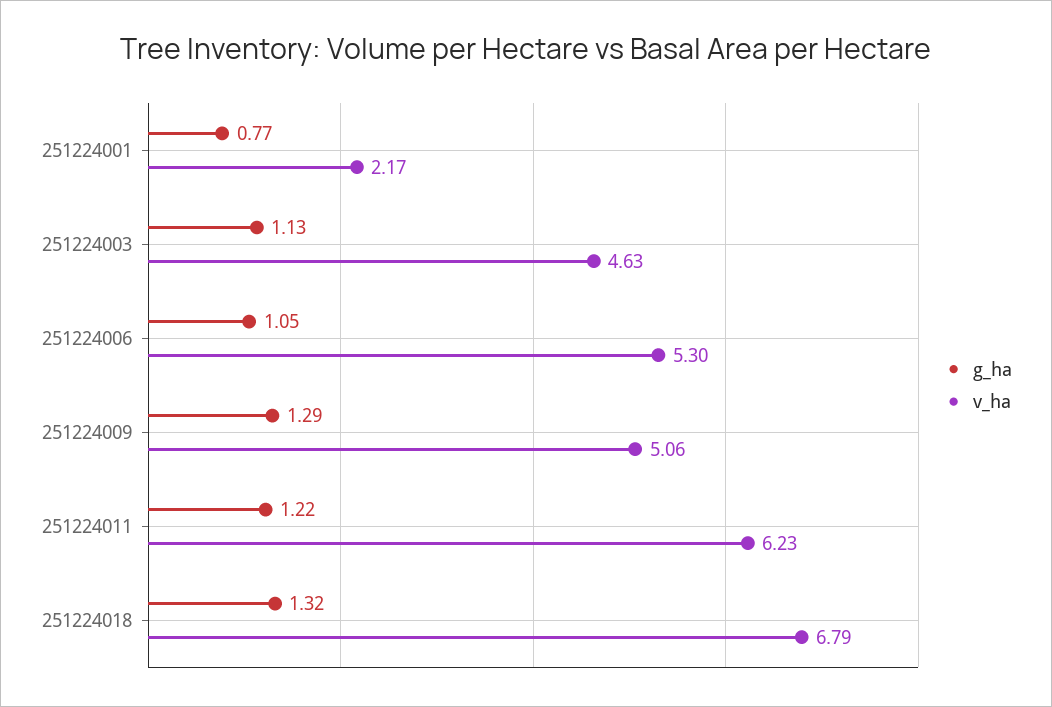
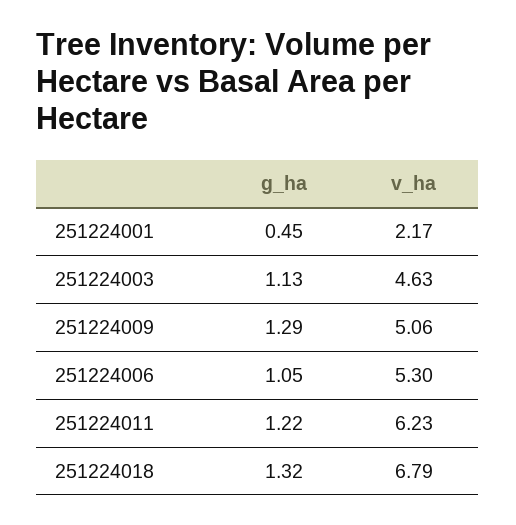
  {
    "g_ha": {
-     "251224001": 0.77,
+     "251224001": 0.45,
      "251224003": 1.13,
      "251224006": 1.05,
      "251224009": 1.29,
      "251224011": 1.22,
      "251224018": 1.32
    },
    "v_ha": {
      "251224001": 2.17,
      "251224003": 4.63,
      "251224006": 5.3,
      "251224009": 5.06,
      "251224011": 6.23,
      "251224018": 6.79
    }
  }

